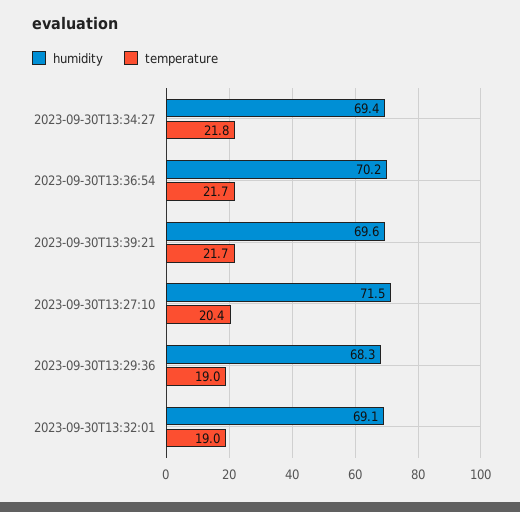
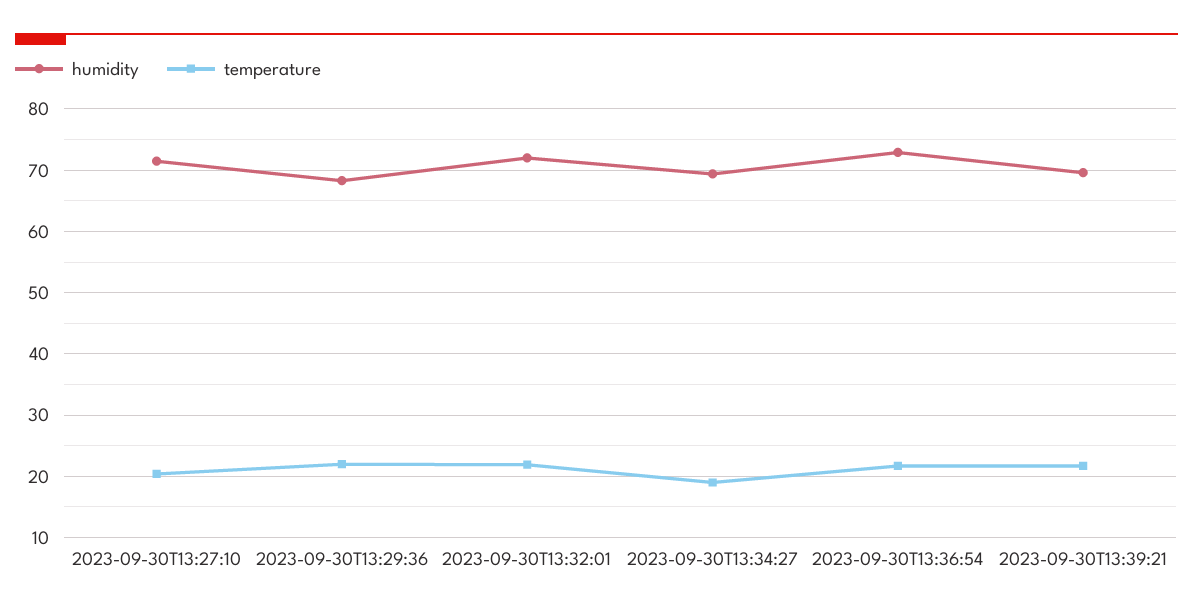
  {
    "humidity": {
      "2023-09-30T13:34:27": 69.4,
-     "2023-09-30T13:36:54": 70.2,
+     "2023-09-30T13:36:54": 73,
      "2023-09-30T13:39:21": 69.6,
      "2023-09-30T13:27:10": 71.5,
      "2023-09-30T13:29:36": 68.3,
-     "2023-09-30T13:32:01": 69.1
+     "2023-09-30T13:32:01": 72
    },
    "temperature": {
-     "2023-09-30T13:34:27": 21.8,
+     "2023-09-30T13:34:27": 19,
      "2023-09-30T13:36:54": 21.7,
      "2023-09-30T13:39:21": 21.7,
      "2023-09-30T13:27:10": 20.4,
-     "2023-09-30T13:29:36": 19,
+     "2023-09-30T13:29:36": 22,
-     "2023-09-30T13:32:01": 19
+     "2023-09-30T13:32:01": 22
    }
  }

